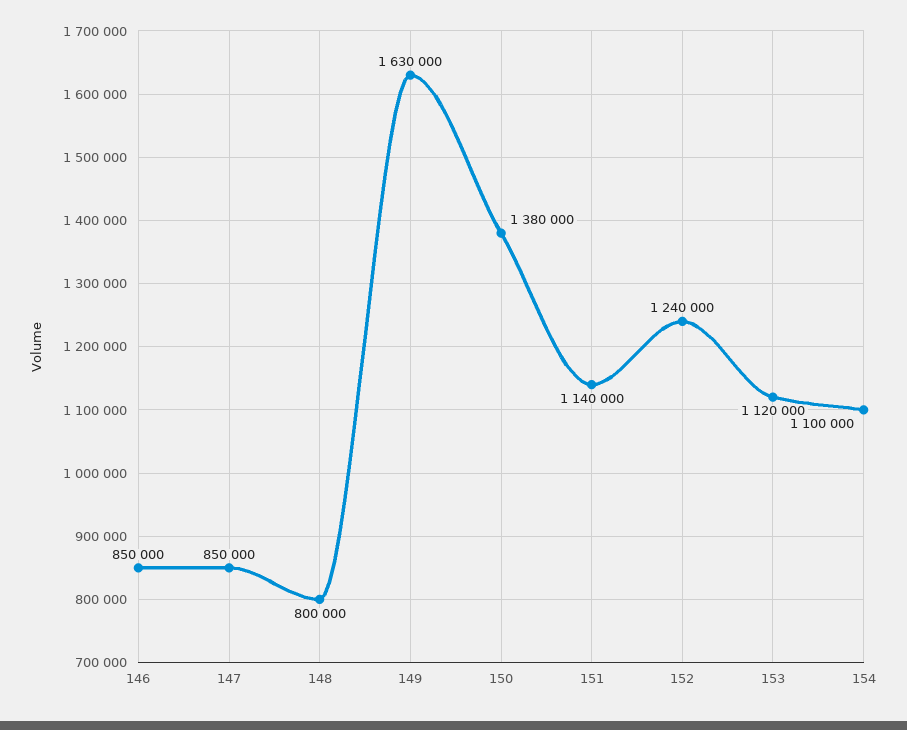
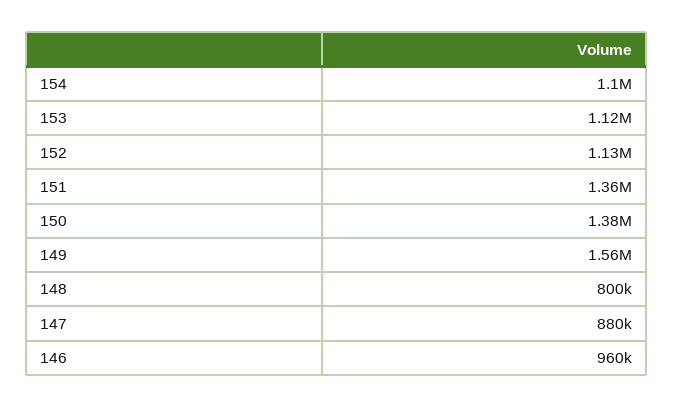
  {
-   "146": 850000,
+   "146": 960000,
-   "147": 850000,
+   "147": 880000,
    "148": 800000,
-   "149": 1630000,
+   "149": 1560000,
    "150": 1380000,
-   "151": 1140000,
+   "151": 1360000,
-   "152": 1240000,
+   "152": 1130000,
    "153": 1120000,
    "154": 1100000
  }

